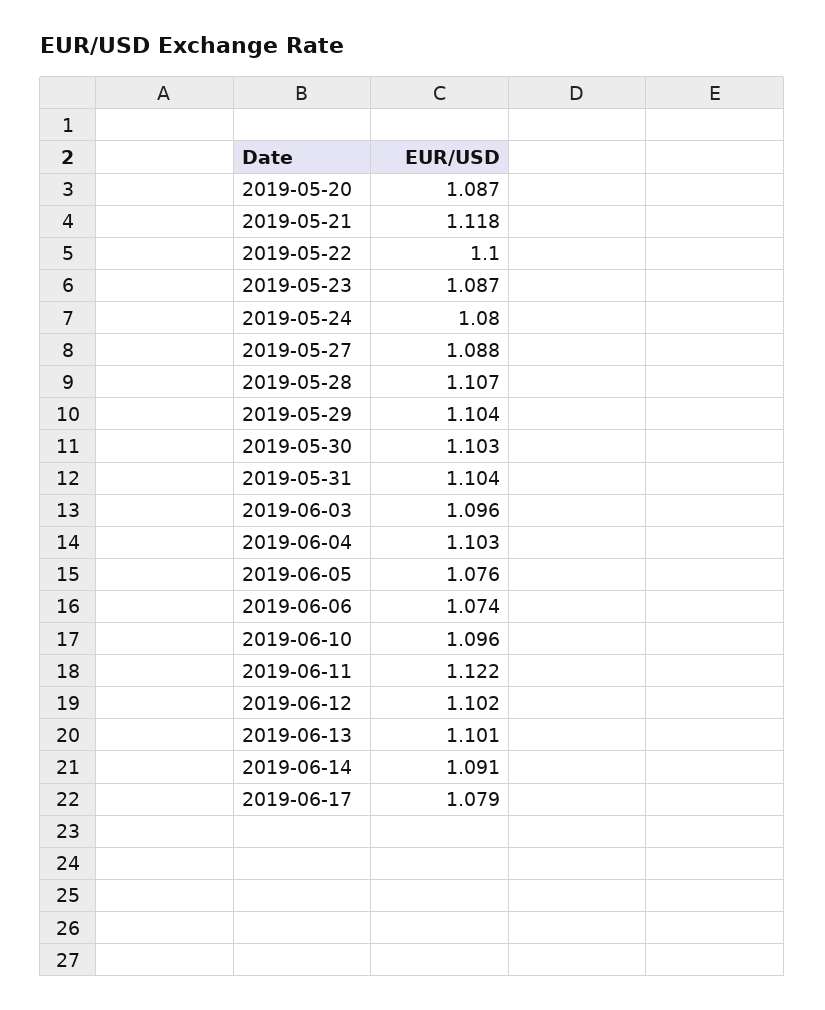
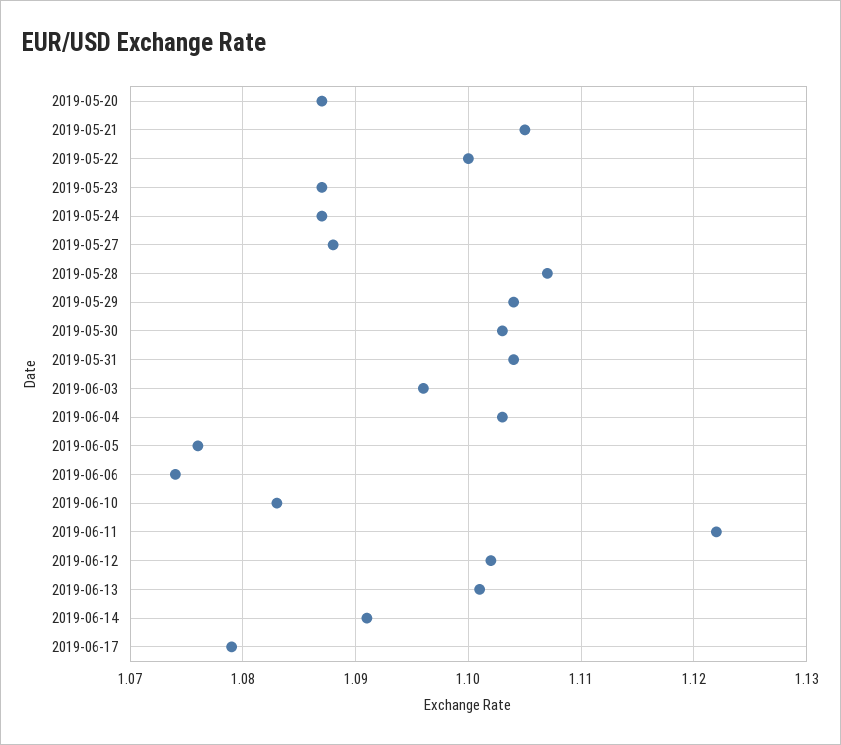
  {
    "2019-05-20": 1.087,
-   "2019-05-21": 1.118,
+   "2019-05-21": 1.105,
    "2019-05-22": 1.1,
    "2019-05-23": 1.087,
-   "2019-05-24": 1.08,
+   "2019-05-24": 1.087,
    "2019-05-27": 1.088,
    "2019-05-28": 1.107,
    "2019-05-29": 1.104,
    "2019-05-30": 1.103,
    "2019-05-31": 1.104,
    "2019-06-03": 1.096,
    "2019-06-04": 1.103,
    "2019-06-05": 1.076,
    "2019-06-06": 1.074,
-   "2019-06-10": 1.096,
+   "2019-06-10": 1.083,
    "2019-06-11": 1.122,
    "2019-06-12": 1.102,
    "2019-06-13": 1.101,
    "2019-06-14": 1.091,
    "2019-06-17": 1.079
  }

